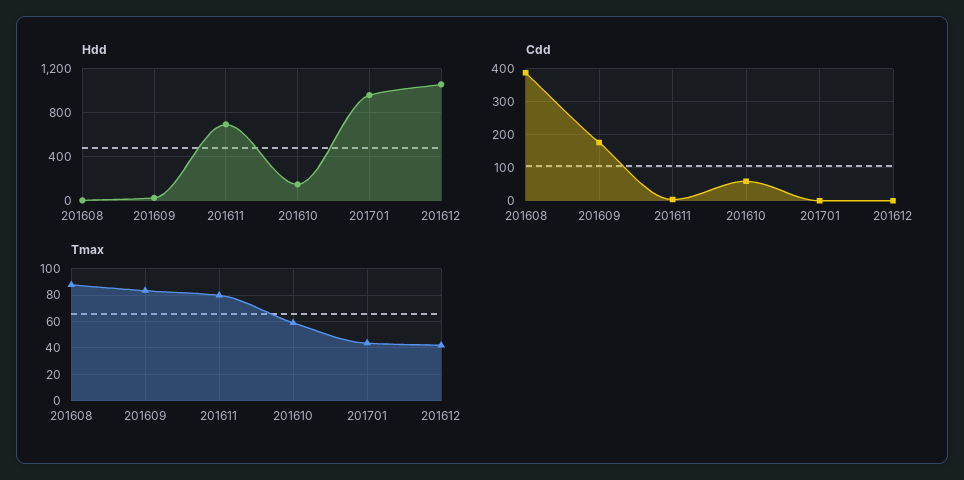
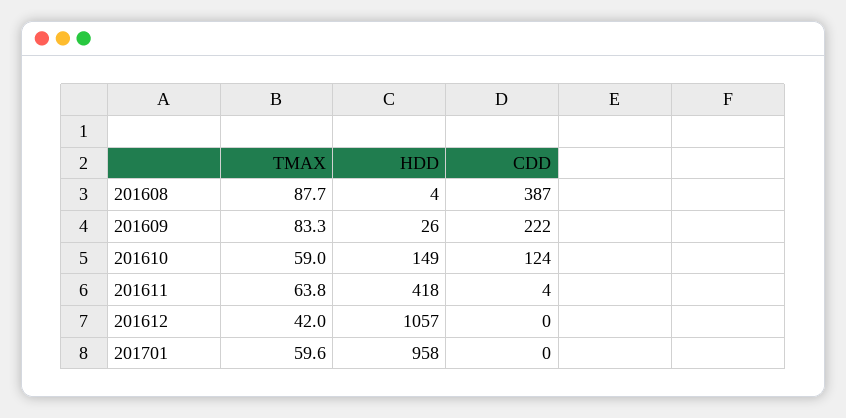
  {
    "Hdd": {
      "201608": 4,
      "201609": 26,
-     "201611": 700,
+     "201611": 418,
      "201610": 149,
      "201701": 958,
      "201612": 1057
    },
    "Cdd": {
      "201608": 387,
-     "201609": 180,
+     "201609": 222,
      "201611": 4,
-     "201610": 60,
+     "201610": 124,
      "201701": 0,
      "201612": 0
    },
    "Tmax": {
      "201608": 87.7,
      "201609": 83.3,
-     "201611": 80,
+     "201611": 63.8,
      "201610": 59,
-     "201701": 45,
+     "201701": 59.6,
      "201612": 42
    }
  }

